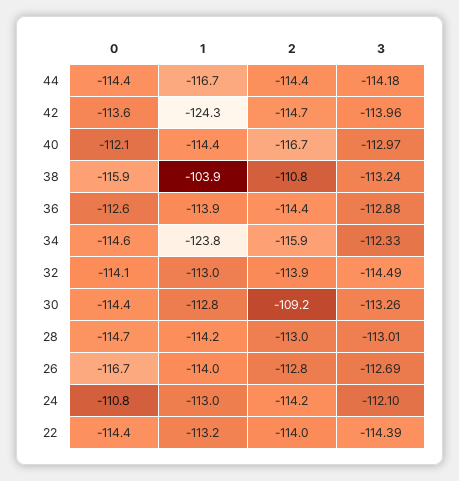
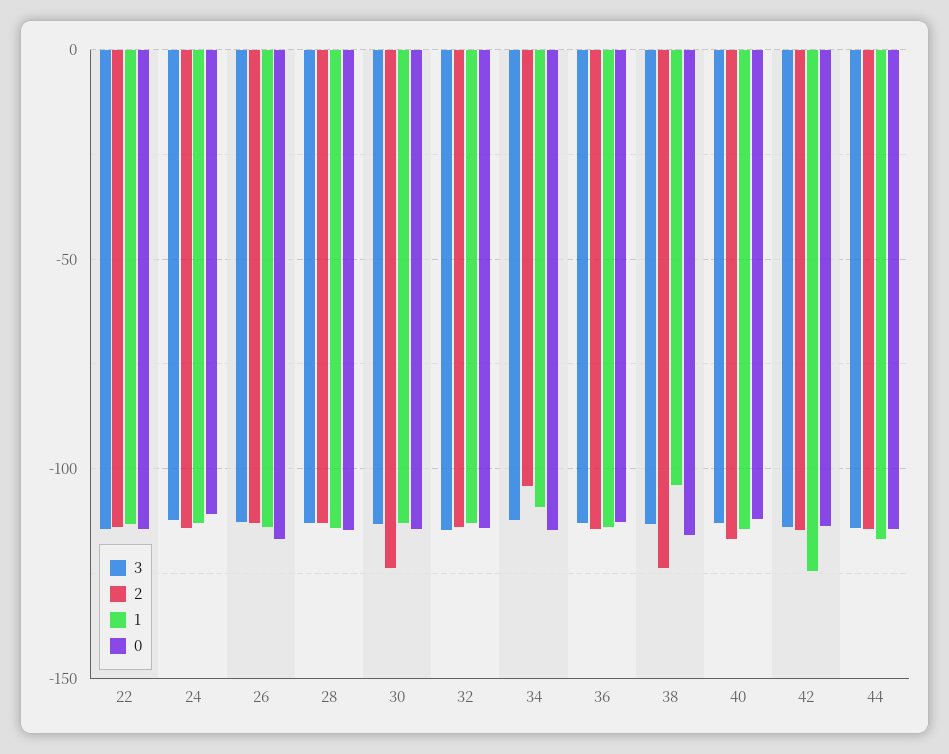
  {
    "0": {
      "44": -114.4,
      "42": -113.6,
      "40": -112.1,
      "38": -115.9,
      "36": -112.6,
      "34": -114.6,
      "32": -114.1,
      "30": -114.4,
      "28": -114.7,
      "26": -116.7,
      "24": -110.8,
      "22": -114.4
    },
    "1": {
      "44": -116.7,
      "42": -124.3,
      "40": -114.4,
      "38": -103.9,
      "36": -113.9,
-     "34": -123.8,
+     "34": -110,
      "32": -113,
      "30": -112.8,
      "28": -114.2,
      "26": -114,
      "24": -113,
      "22": -113.2
    },
    "2": {
      "44": -114.4,
      "42": -114.7,
      "40": -116.7,
-     "38": -110.8,
+     "38": -125,
      "36": -114.4,
-     "34": -115.9,
+     "34": -105,
      "32": -113.9,
-     "30": -109.2,
+     "30": -125,
      "28": -113,
      "26": -112.8,
      "24": -114.2,
      "22": -114
    },
    "3": {
      "44": -114.18,
      "42": -113.96,
      "40": -112.97,
      "38": -113.24,
      "36": -112.88,
      "34": -112.33,
      "32": -114.49,
      "30": -113.26,
      "28": -113.01,
      "26": -112.69,
      "24": -112.1,
      "22": -114.39
    }
  }

